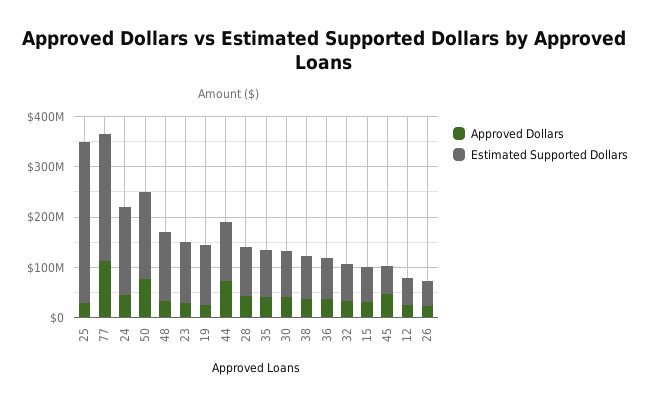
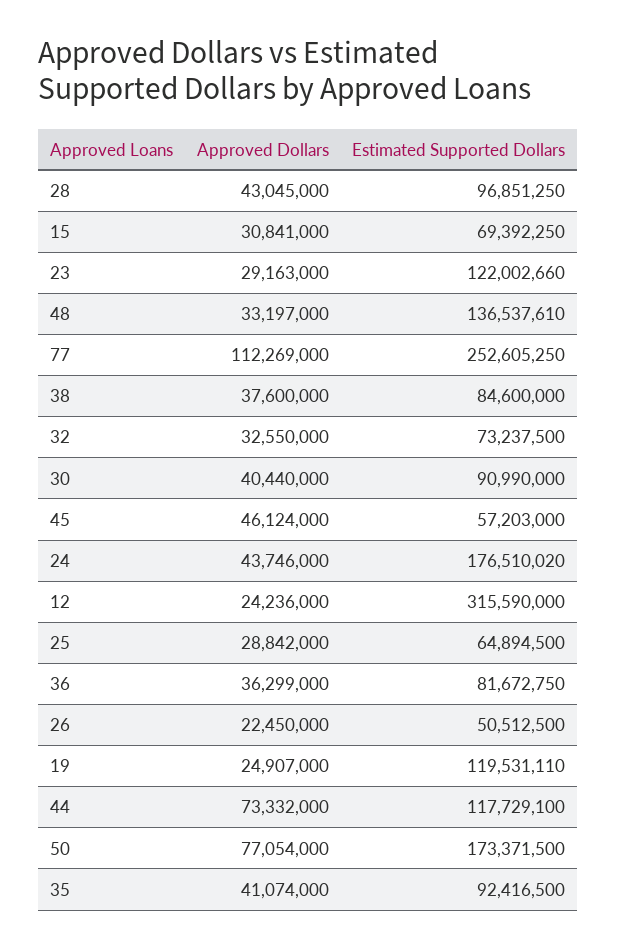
  {
    "Approved Dollars": {
      "25": 28842000,
      "77": 112269000,
      "24": 43746000,
      "50": 77054000,
      "48": 33197000,
      "23": 29163000,
      "19": 24907000,
      "44": 73332000,
      "28": 43045000,
      "35": 41074000,
      "30": 40440000,
      "38": 37600000,
      "36": 36299000,
      "32": 32550000,
      "15": 30841000,
      "45": 46124000,
      "12": 24236000,
      "26": 22450000
    },
    "Estimated Supported Dollars": {
-     "25": 320000000,
+     "25": 64894500,
      "77": 252605250,
      "24": 176510020,
      "50": 173371500,
      "48": 136537610,
      "23": 122002660,
      "19": 119531110,
      "44": 117729100,
      "28": 96851250,
      "35": 92416500,
      "30": 90990000,
      "38": 84600000,
      "36": 81672750,
      "32": 73237500,
      "15": 69392250,
      "45": 57203000,
-     "12": 60000000,
+     "12": 315590000,
      "26": 50512500
    }
  }

